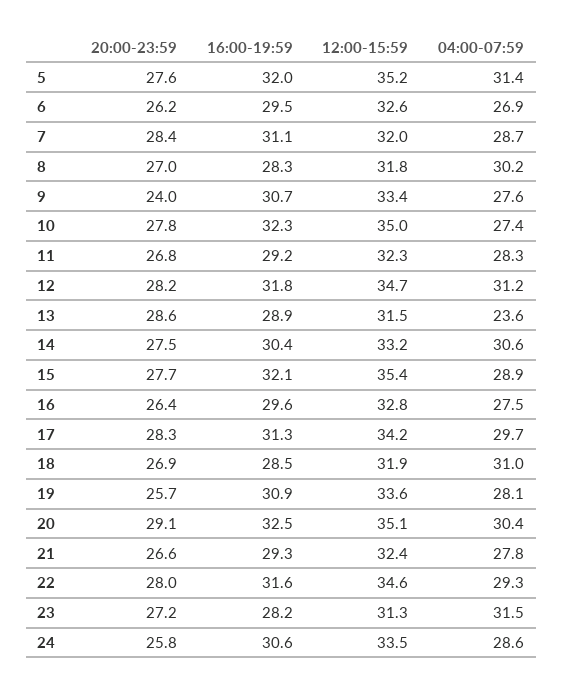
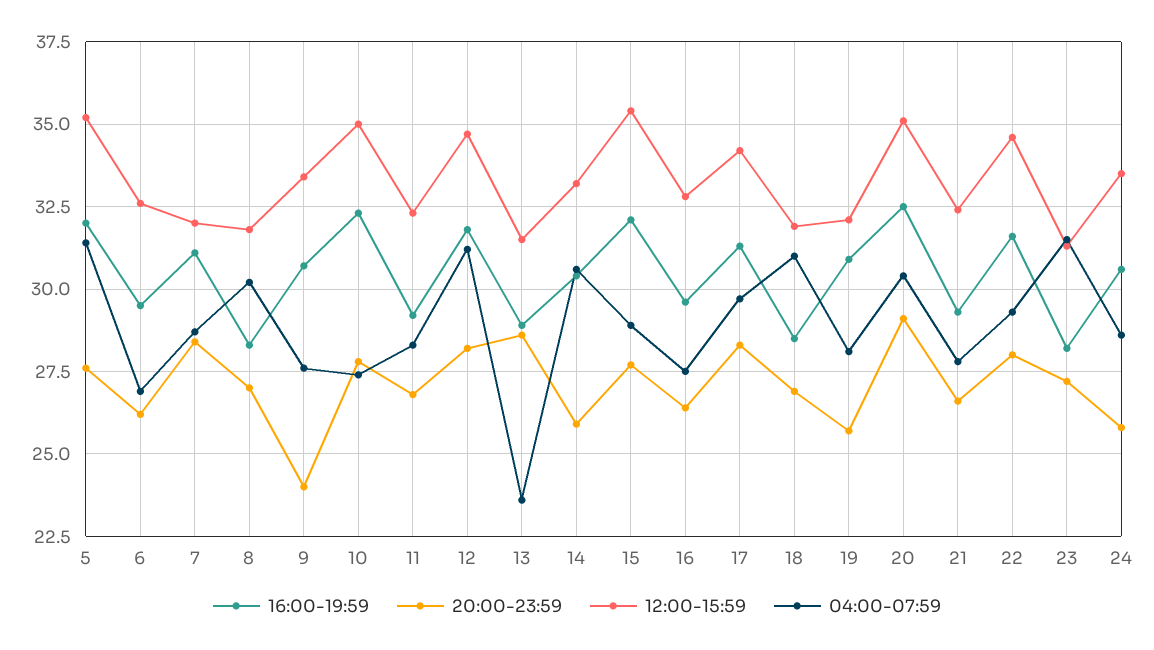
  {
    "20:00-23:59": {
      "5": 27.6,
      "6": 26.2,
      "7": 28.4,
      "8": 27,
      "9": 24,
      "10": 27.8,
      "11": 26.8,
      "12": 28.2,
      "13": 28.6,
-     "14": 27.5,
+     "14": 26,
      "15": 27.7,
      "16": 26.4,
      "17": 28.3,
      "18": 26.9,
      "19": 25.7,
      "20": 29.1,
      "21": 26.6,
      "22": 28,
      "23": 27.2,
      "24": 25.8
    },
    "16:00-19:59": {
      "5": 32,
      "6": 29.5,
      "7": 31.1,
      "8": 28.3,
      "9": 30.7,
      "10": 32.3,
      "11": 29.2,
      "12": 31.8,
      "13": 28.9,
      "14": 30.4,
      "15": 32.1,
      "16": 29.6,
      "17": 31.3,
      "18": 28.5,
      "19": 30.9,
      "20": 32.5,
      "21": 29.3,
      "22": 31.6,
      "23": 28.2,
      "24": 30.6
    },
    "12:00-15:59": {
      "5": 35.2,
      "6": 32.6,
      "7": 32,
      "8": 31.8,
      "9": 33.4,
      "10": 35,
      "11": 32.3,
      "12": 34.7,
      "13": 31.5,
      "14": 33.2,
      "15": 35.4,
      "16": 32.8,
      "17": 34.2,
      "18": 31.9,
-     "19": 33.6,
+     "19": 32,
      "20": 35.1,
      "21": 32.4,
      "22": 34.6,
      "23": 31.3,
      "24": 33.5
    },
    "04:00-07:59": {
      "5": 31.4,
      "6": 26.9,
      "7": 28.7,
      "8": 30.2,
      "9": 27.6,
      "10": 27.4,
      "11": 28.3,
      "12": 31.2,
      "13": 23.6,
      "14": 30.6,
      "15": 28.9,
      "16": 27.5,
      "17": 29.7,
      "18": 31,
      "19": 28.1,
      "20": 30.4,
      "21": 27.8,
      "22": 29.3,
      "23": 31.5,
      "24": 28.6
    }
  }

